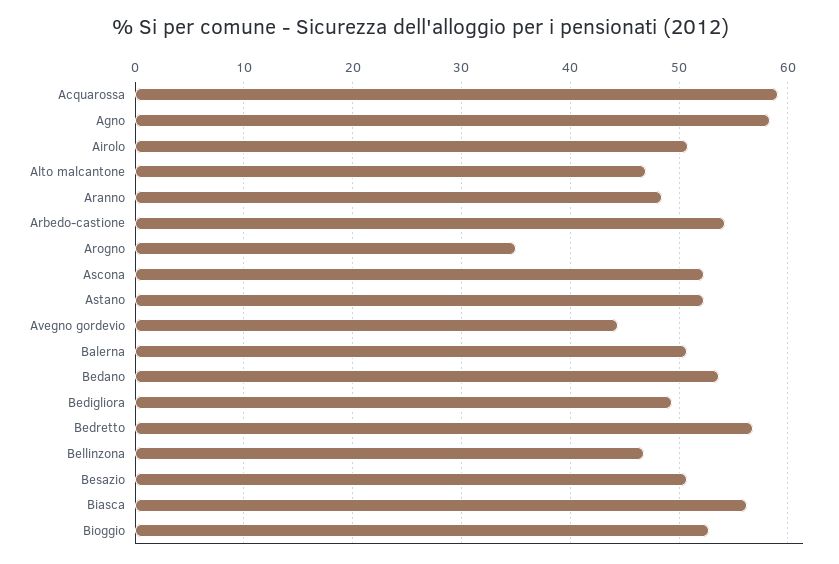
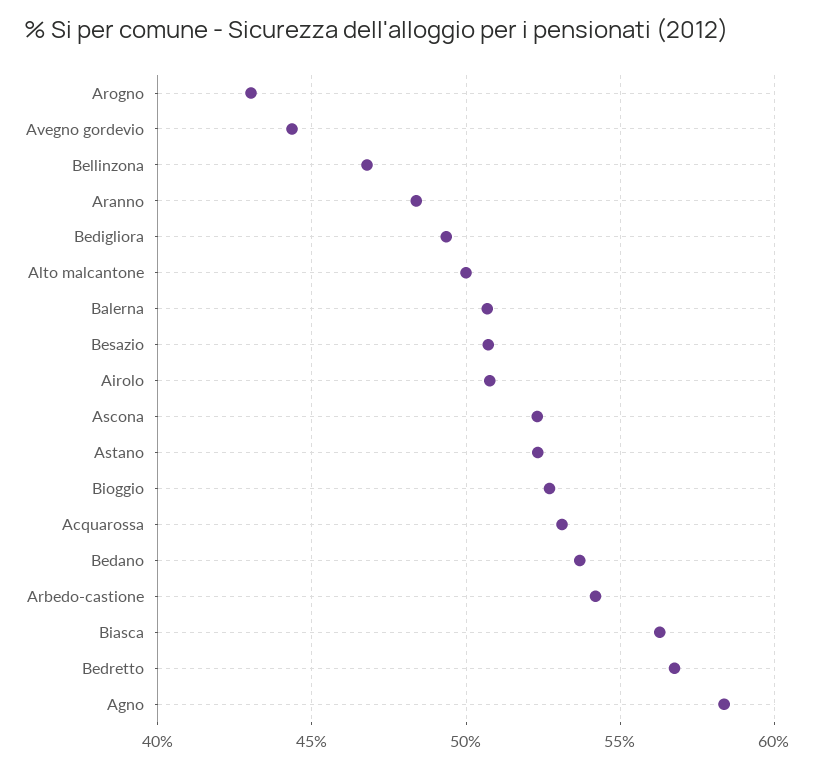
  {
-   "Acquarossa": 59,
+   "Acquarossa": 53,
    "Agno": 58.5,
    "Airolo": 51,
-   "Alto malcantone": 47,
+   "Alto malcantone": 50,
    "Aranno": 48.5,
    "Arbedo-castione": 54,
-   "Arogno": 35,
+   "Arogno": 43,
    "Ascona": 52.5,
    "Astano": 52.5,
    "Avegno gordevio": 44.5,
    "Balerna": 50.5,
    "Bedano": 53.5,
    "Bedigliora": 49.5,
    "Bedretto": 57,
    "Bellinzona": 47,
    "Besazio": 50.5,
    "Biasca": 56.5,
    "Bioggio": 52.5
  }

